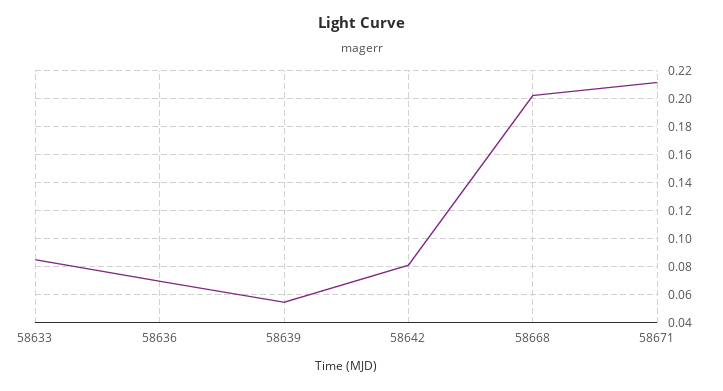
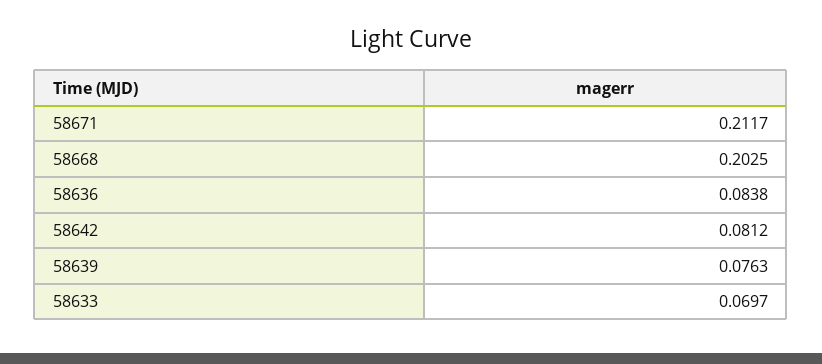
  {
-   "58633": 0.085,
+   "58633": 0.0697,
-   "58636": 0.07,
+   "58636": 0.0838,
-   "58639": 0.055,
+   "58639": 0.0763,
    "58642": 0.0812,
    "58668": 0.2025,
    "58671": 0.2117
  }

